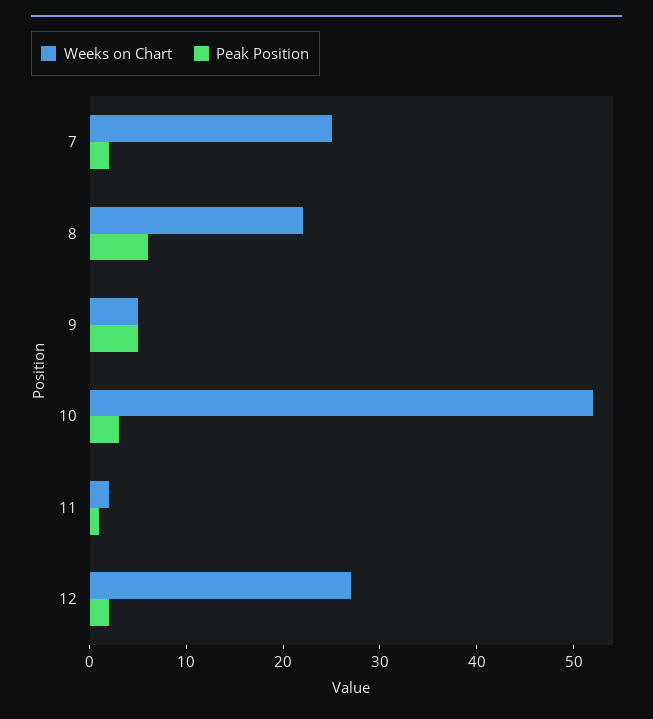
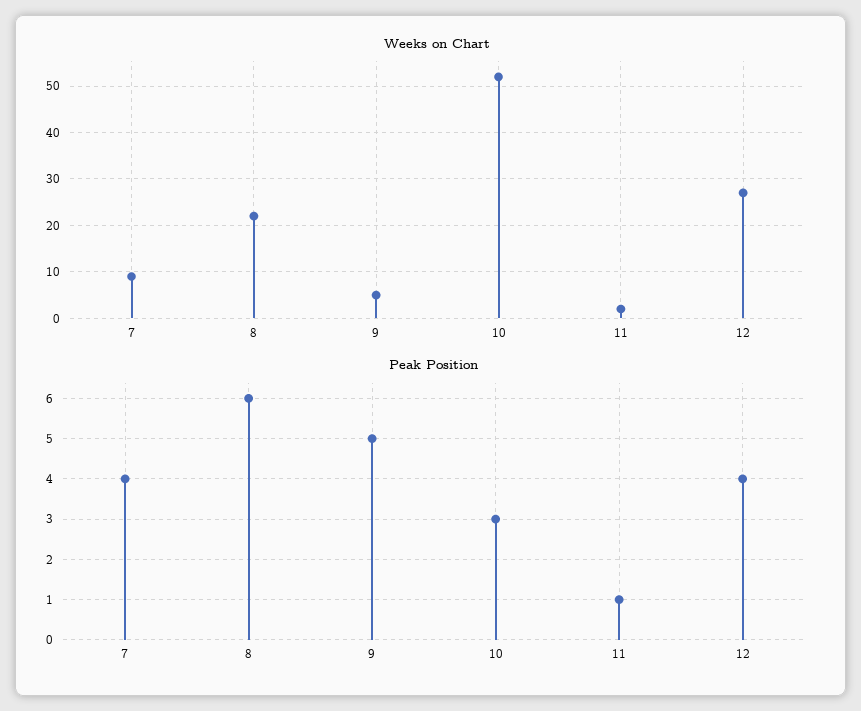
  {
    "Weeks on Chart": {
-     "7": 25,
+     "7": 10,
      "8": 22,
      "9": 5,
      "10": 52,
      "11": 2,
      "12": 27
    },
    "Peak Position": {
-     "7": 2,
+     "7": 4,
      "8": 6,
      "9": 5,
      "10": 3,
      "11": 1,
-     "12": 2
+     "12": 4
    }
  }

